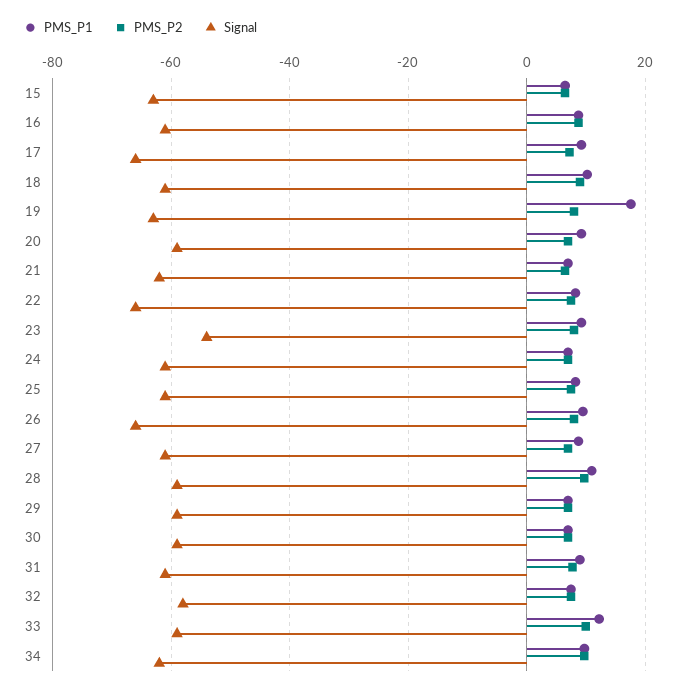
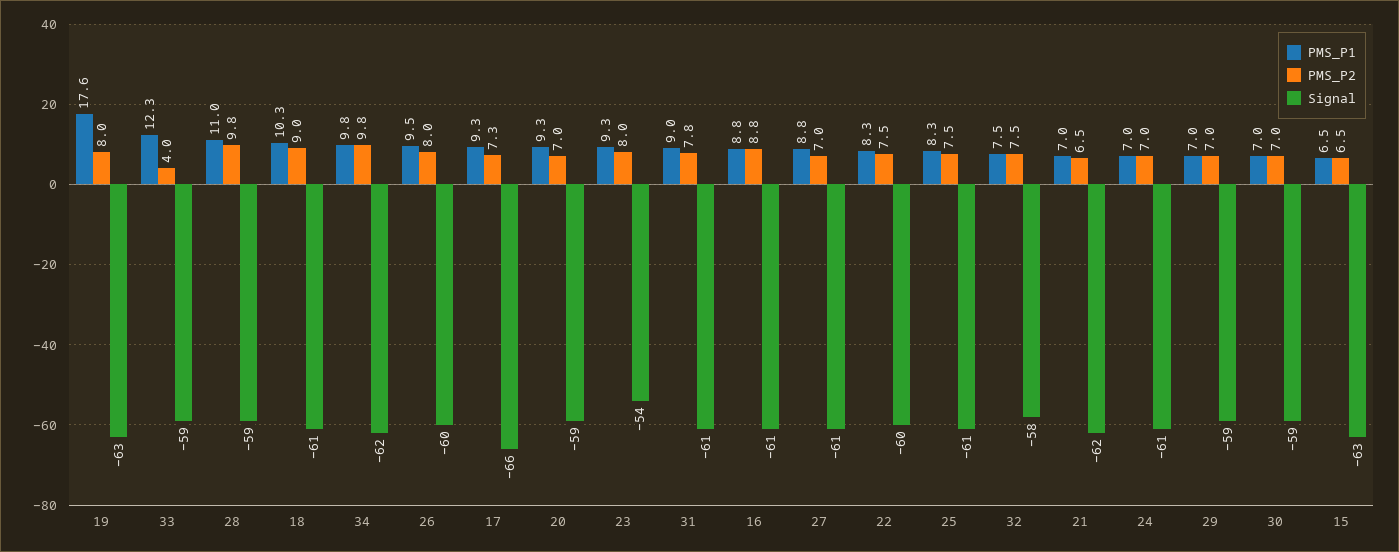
  {
    "PMS_P1": {
      "15": 6.5,
      "16": 8.8,
      "17": 9.3,
      "18": 10.3,
      "19": 17.6,
      "20": 9.3,
      "21": 7,
      "22": 8.3,
      "23": 9.3,
      "24": 7,
      "25": 8.3,
      "26": 9.5,
      "27": 8.8,
      "28": 11,
      "29": 7,
      "30": 7,
      "31": 9,
      "32": 7.5,
      "33": 12.3,
      "34": 9.8
    },
    "PMS_P2": {
      "15": 6.5,
      "16": 8.8,
      "17": 7.3,
      "18": 9,
      "19": 8,
      "20": 7,
      "21": 6.5,
      "22": 7.5,
      "23": 8,
      "24": 7,
      "25": 7.5,
      "26": 8,
      "27": 7,
      "28": 9.8,
      "29": 7,
      "30": 7,
      "31": 7.8,
      "32": 7.5,
-     "33": 10,
+     "33": 4,
      "34": 9.8
    },
    "Signal": {
      "15": -63,
      "16": -61,
      "17": -66,
      "18": -61,
      "19": -63,
      "20": -59,
      "21": -62,
-     "22": -66,
+     "22": -60,
      "23": -54,
      "24": -61,
      "25": -61,
-     "26": -66,
+     "26": -60,
      "27": -61,
      "28": -59,
      "29": -59,
      "30": -59,
      "31": -61,
      "32": -58,
      "33": -59,
      "34": -62
    }
  }

